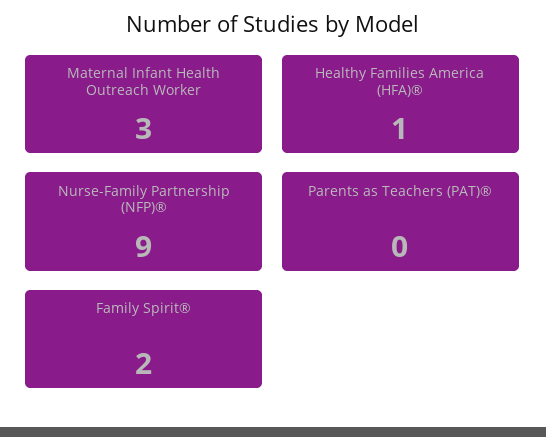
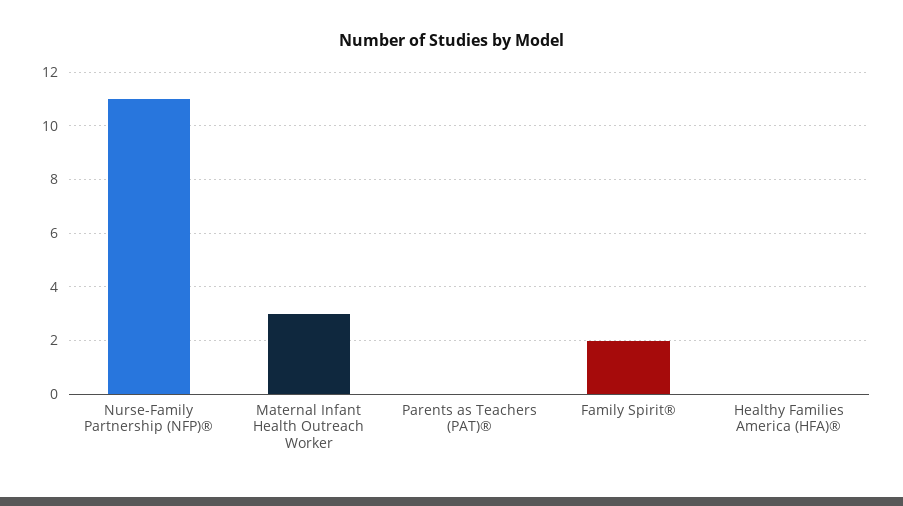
  {
    "Maternal Infant Health Outreach Worker": 3,
-   "Healthy Families America (HFA)®": 1,
+   "Healthy Families America (HFA)®": 0,
-   "Nurse-Family Partnership (NFP)®": 9,
+   "Nurse-Family Partnership (NFP)®": 11,
    "Parents as Teachers (PAT)®": 0,
    "Family Spirit®": 2
  }

